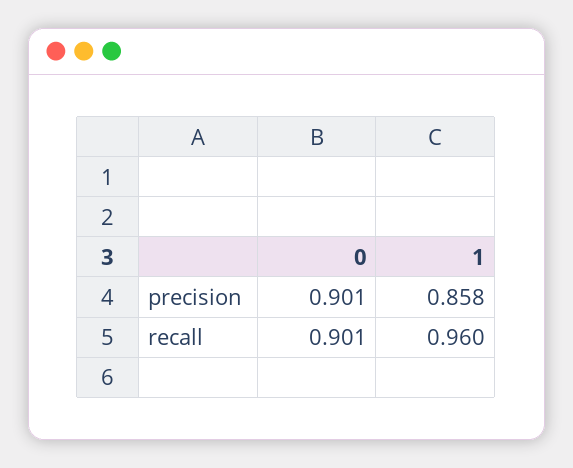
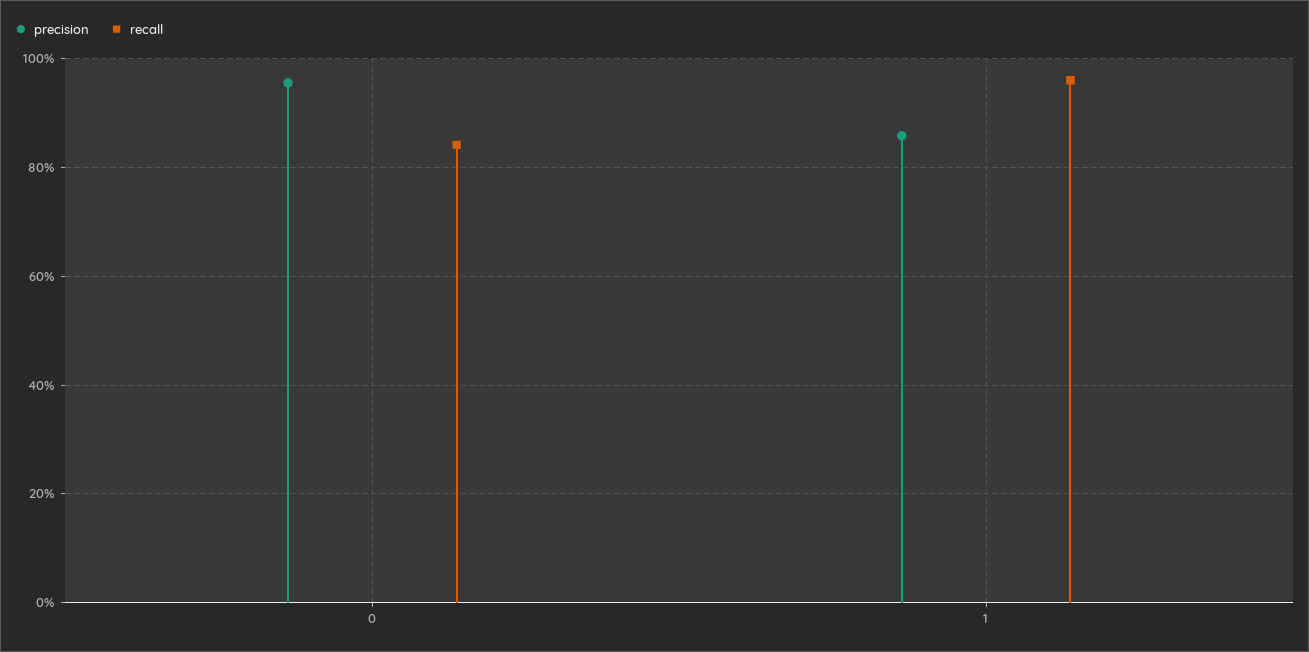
  {
    "precision": {
-     "0": 0.901,
+     "0": 0.96,
      "1": 0.858
    },
    "recall": {
-     "0": 0.901,
+     "0": 0.84,
      "1": 0.96
    }
  }

